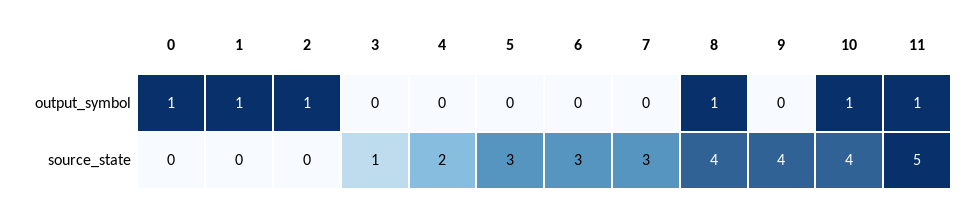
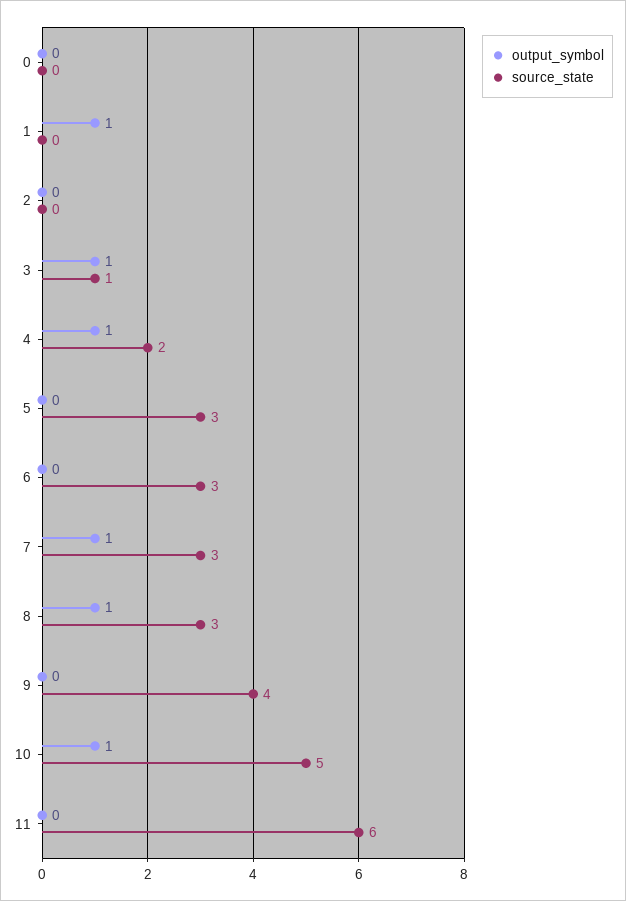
  {
    "output_symbol": {
-     "0": 1,
+     "0": 0,
      "1": 1,
-     "2": 1,
+     "2": 0,
-     "3": 0,
+     "3": 1,
-     "4": 0,
+     "4": 1,
      "5": 0,
      "6": 0,
-     "7": 0,
+     "7": 1,
      "8": 1,
      "9": 0,
      "10": 1,
-     "11": 1
+     "11": 0
    },
    "source_state": {
      "0": 0,
      "1": 0,
      "2": 0,
      "3": 1,
      "4": 2,
      "5": 3,
      "6": 3,
      "7": 3,
-     "8": 4,
+     "8": 3,
      "9": 4,
-     "10": 4,
+     "10": 5,
-     "11": 5
+     "11": 6
    }
  }

